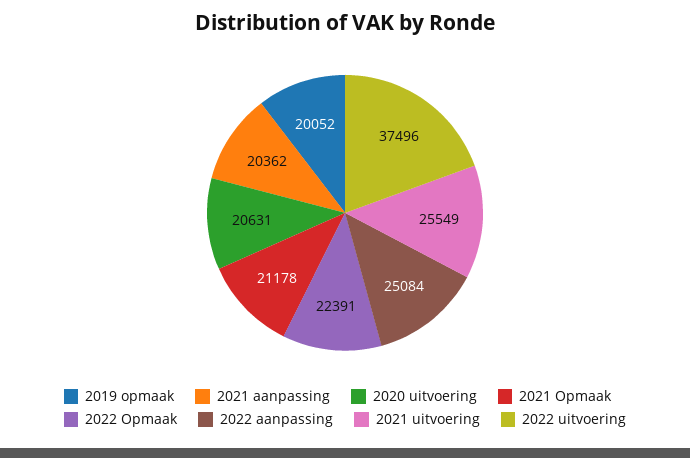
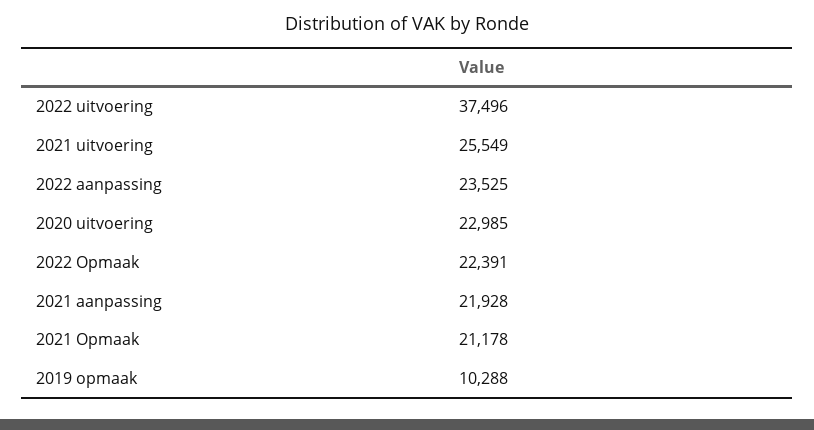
  {
-   "2019 opmaak": 20052,
+   "2019 opmaak": 10288,
-   "2021 aanpassing": 20362,
+   "2021 aanpassing": 21928,
-   "2020 uitvoering": 20631,
+   "2020 uitvoering": 22985,
    "2021 Opmaak": 21178,
    "2022 Opmaak": 22391,
-   "2022 aanpassing": 25084,
+   "2022 aanpassing": 23525,
    "2021 uitvoering": 25549,
    "2022 uitvoering": 37496
  }

